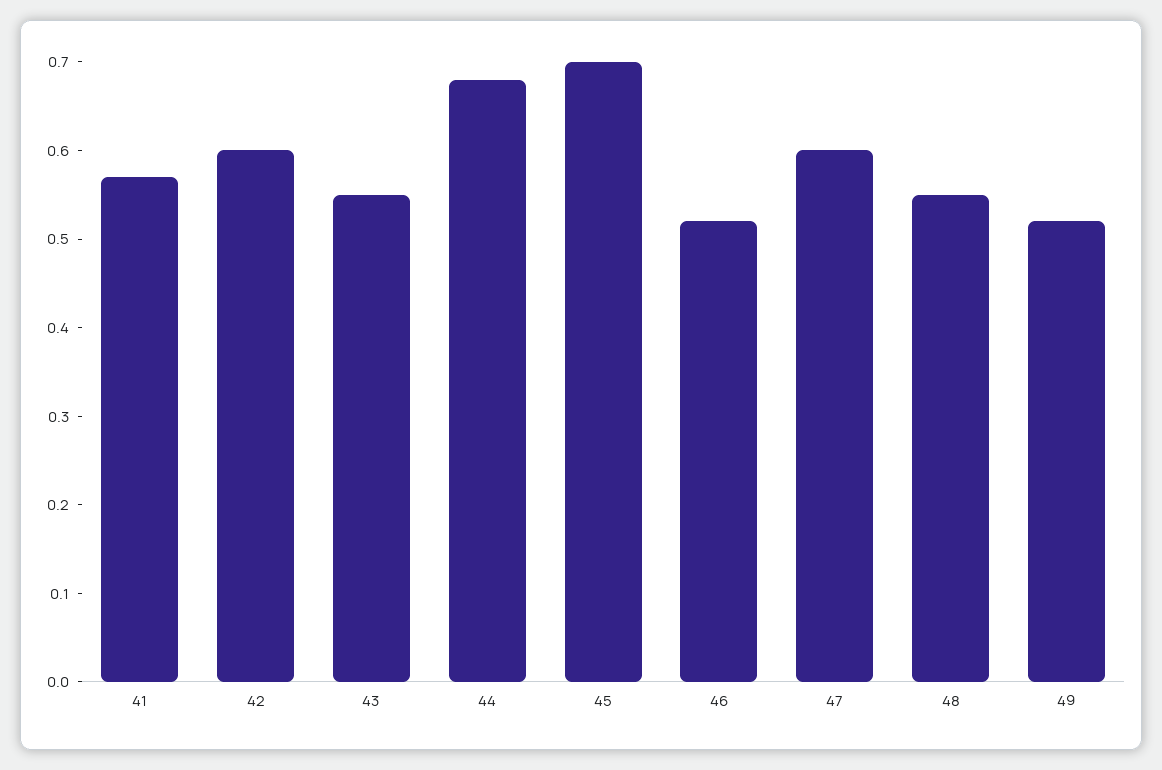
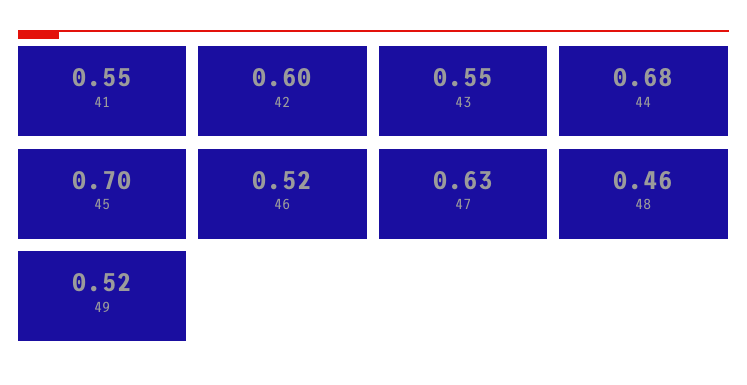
  {
-   "41": 0.57,
+   "41": 0.55,
    "42": 0.6,
    "43": 0.55,
    "44": 0.68,
    "45": 0.7,
    "46": 0.52,
-   "47": 0.6,
+   "47": 0.63,
-   "48": 0.55,
+   "48": 0.46,
    "49": 0.52
  }

